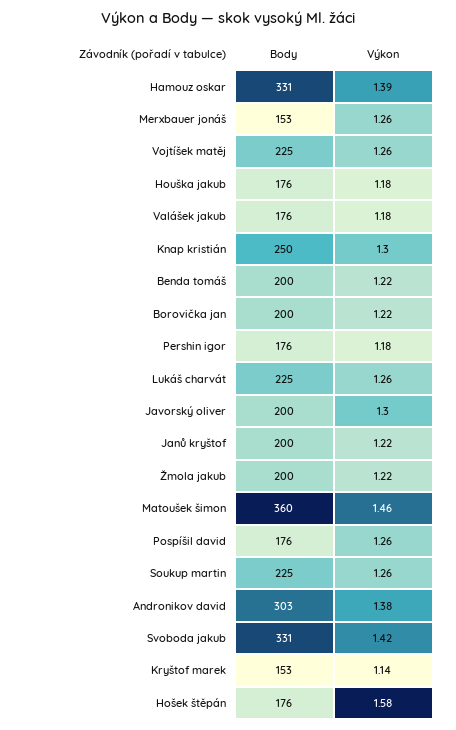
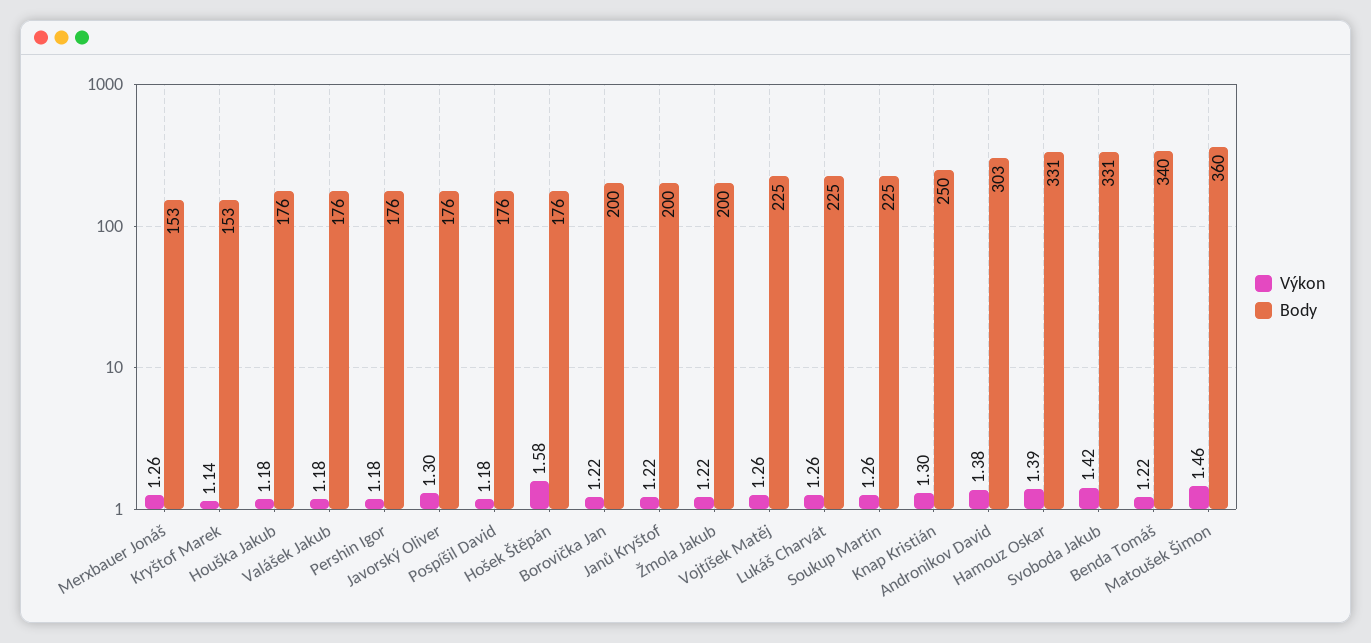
  {
    "Body": {
      "Hamouz oskar": 331,
      "Merxbauer jonáš": 153,
      "Vojtíšek matěj": 225,
      "Houška jakub": 176,
      "Valášek jakub": 176,
      "Knap kristián": 250,
-     "Benda tomáš": 200,
+     "Benda tomáš": 340,
      "Borovička jan": 200,
      "Pershin igor": 176,
      "Lukáš charvát": 225,
-     "Javorský oliver": 200,
+     "Javorský oliver": 176,
      "Janů kryštof": 200,
      "Žmola jakub": 200,
      "Matoušek šimon": 360,
      "Pospíšil david": 176,
      "Soukup martin": 225,
      "Andronikov david": 303,
      "Svoboda jakub": 331,
      "Kryštof marek": 153,
      "Hošek štěpán": 176
    },
    "Výkon": {
      "Hamouz oskar": 1.39,
      "Merxbauer jonáš": 1.26,
      "Vojtíšek matěj": 1.26,
      "Houška jakub": 1.18,
      "Valášek jakub": 1.18,
      "Knap kristián": 1.3,
      "Benda tomáš": 1.22,
      "Borovička jan": 1.22,
      "Pershin igor": 1.18,
      "Lukáš charvát": 1.26,
      "Javorský oliver": 1.3,
      "Janů kryštof": 1.22,
      "Žmola jakub": 1.22,
      "Matoušek šimon": 1.46,
-     "Pospíšil david": 1.26,
+     "Pospíšil david": 1.18,
      "Soukup martin": 1.26,
      "Andronikov david": 1.38,
      "Svoboda jakub": 1.42,
      "Kryštof marek": 1.14,
      "Hošek štěpán": 1.58
    }
  }

